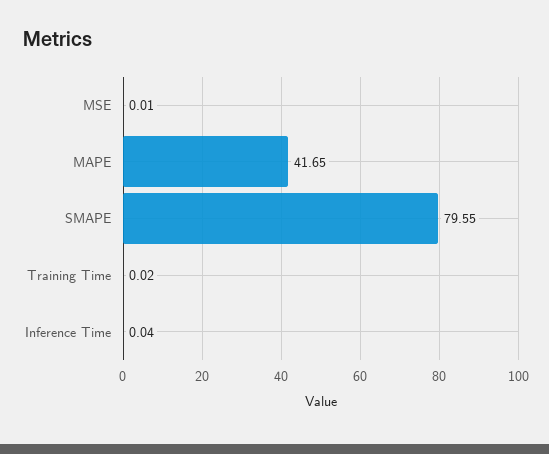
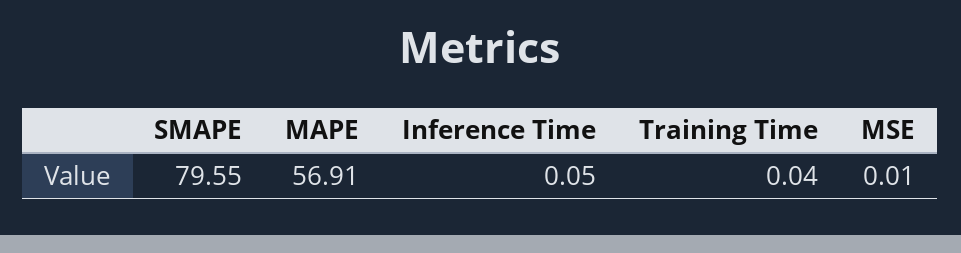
  {
    "MSE": 0.01,
-   "MAPE": 41.65,
+   "MAPE": 56.91,
    "SMAPE": 79.55,
-   "Training Time": 0.02,
+   "Training Time": 0.04,
-   "Inference Time": 0.04
+   "Inference Time": 0.05
  }

